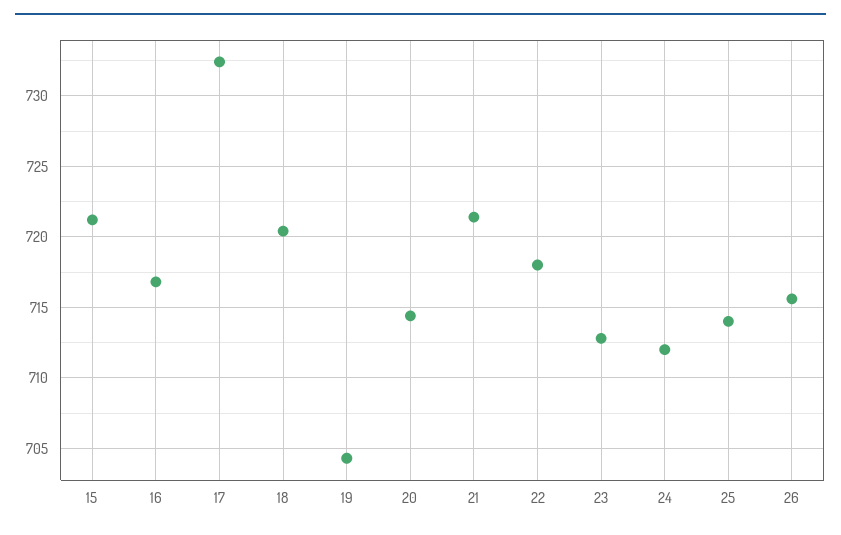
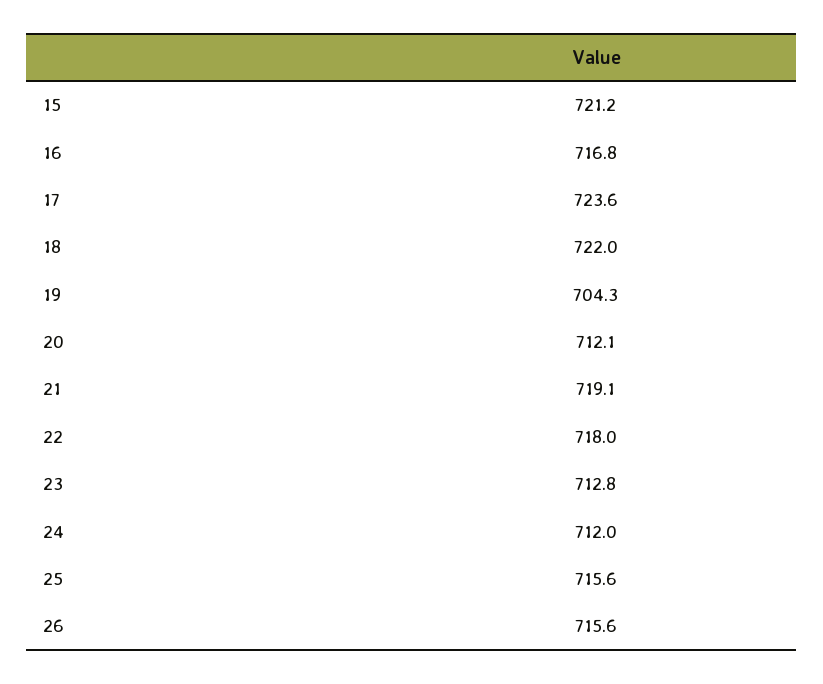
  {
    "15": 721.2,
    "16": 716.8,
-   "17": 732.5,
+   "17": 723.6,
-   "18": 720.5,
+   "18": 722,
    "19": 704.3,
-   "20": 714.5,
+   "20": 712.1,
-   "21": 721.5,
+   "21": 719.1,
    "22": 718,
    "23": 712.8,
    "24": 712,
-   "25": 714,
+   "25": 715.6,
    "26": 715.6
  }

